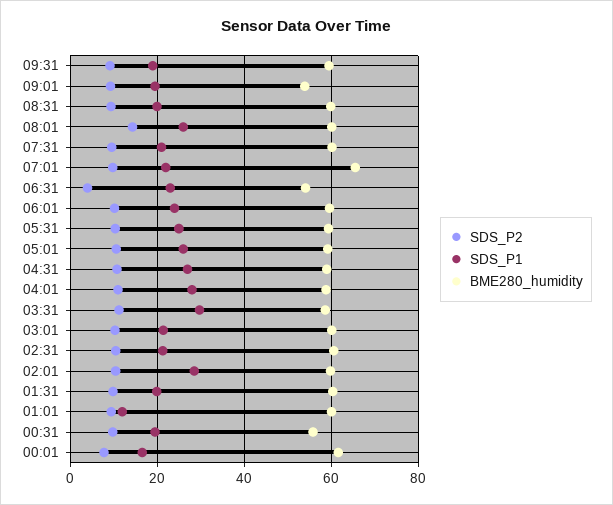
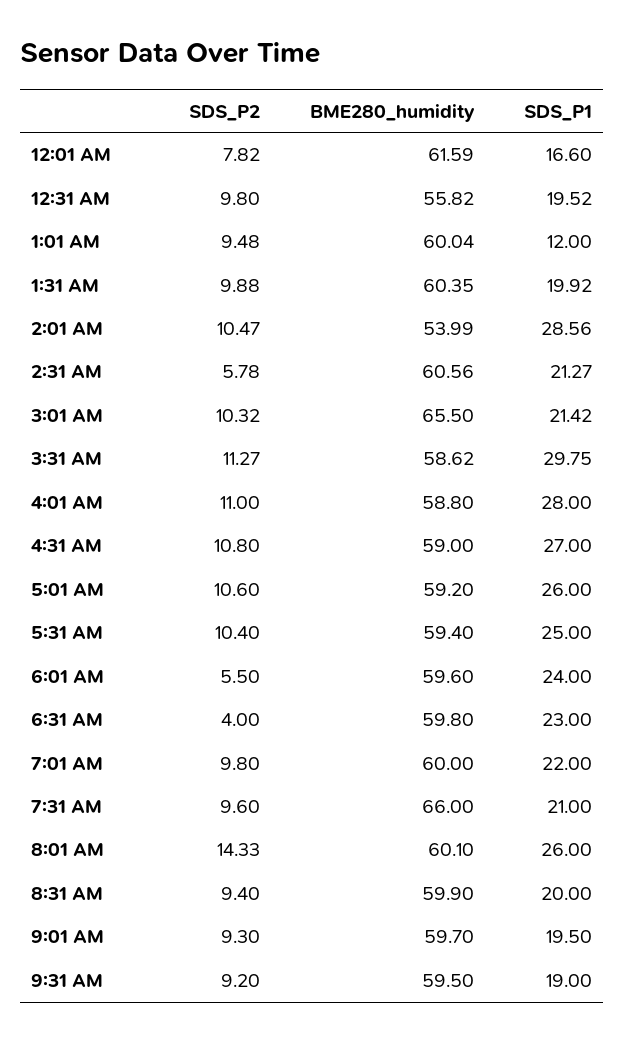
  {
    "SDS_P2": {
      "09:31": 9.2,
      "09:01": 9.3,
      "08:31": 9.4,
      "08:01": 14.33,
      "07:31": 9.6,
      "07:01": 9.8,
      "06:31": 4,
-     "06:01": 10,
+     "06:01": 5.5,
      "05:31": 10.4,
      "05:01": 10.6,
      "04:31": 10.8,
      "04:01": 11,
      "03:31": 11.27,
      "03:01": 10.32,
-     "02:31": 10,
+     "02:31": 5.78,
      "02:01": 10.47,
      "01:31": 9.88,
      "01:01": 9.48,
      "00:31": 9.8,
      "00:01": 7.82
    },
    "SDS_P1": {
      "09:31": 19,
      "09:01": 19.5,
      "08:31": 20,
      "08:01": 26,
      "07:31": 21,
      "07:01": 22,
      "06:31": 23,
      "06:01": 24,
      "05:31": 25,
      "05:01": 26,
      "04:31": 27,
      "04:01": 28,
      "03:31": 29.75,
      "03:01": 21.42,
      "02:31": 21.27,
      "02:01": 28.56,
      "01:31": 19.92,
      "01:01": 12,
      "00:31": 19.52,
      "00:01": 16.6
    },
    "BME280_humidity": {
      "09:31": 59.5,
-     "09:01": 54,
+     "09:01": 59.7,
      "08:31": 59.9,
      "08:01": 60.1,
-     "07:31": 60,
+     "07:31": 66,
-     "07:01": 66,
+     "07:01": 60,
-     "06:31": 54,
+     "06:31": 59.8,
      "06:01": 59.6,
      "05:31": 59.4,
      "05:01": 59.2,
      "04:31": 59,
      "04:01": 58.8,
      "03:31": 58.62,
-     "03:01": 60,
+     "03:01": 65.5,
      "02:31": 60.56,
-     "02:01": 60,
+     "02:01": 53.99,
      "01:31": 60.35,
      "01:01": 60.04,
      "00:31": 55.82,
      "00:01": 61.59
    }
  }

